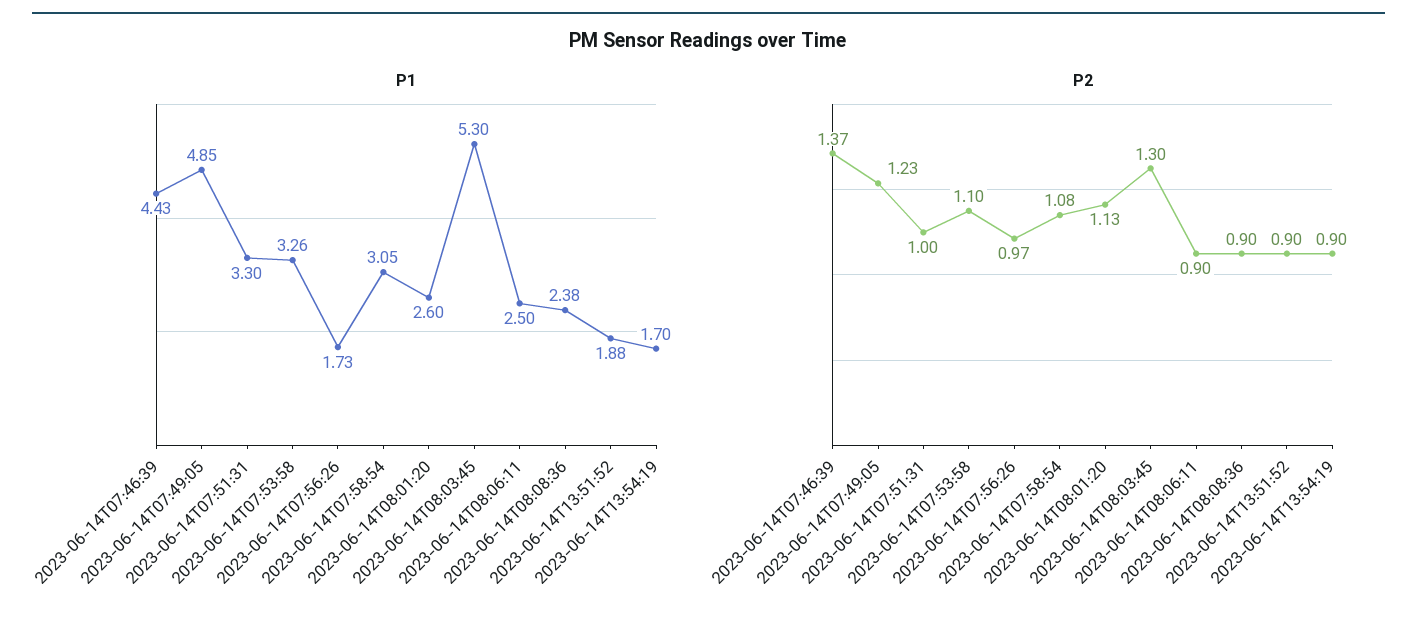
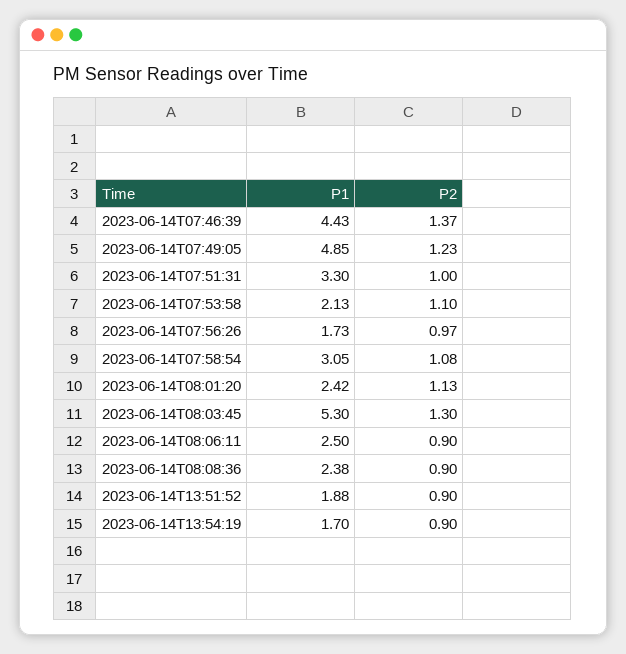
  {
    "P1": {
      "2023-06-14T07:46:39": 4.43,
      "2023-06-14T07:49:05": 4.85,
      "2023-06-14T07:51:31": 3.3,
-     "2023-06-14T07:53:58": 3.26,
+     "2023-06-14T07:53:58": 2.13,
      "2023-06-14T07:56:26": 1.73,
      "2023-06-14T07:58:54": 3.05,
-     "2023-06-14T08:01:20": 2.6,
+     "2023-06-14T08:01:20": 2.42,
      "2023-06-14T08:03:45": 5.3,
      "2023-06-14T08:06:11": 2.5,
      "2023-06-14T08:08:36": 2.38,
      "2023-06-14T13:51:52": 1.88,
      "2023-06-14T13:54:19": 1.7
    },
    "P2": {
      "2023-06-14T07:46:39": 1.37,
      "2023-06-14T07:49:05": 1.23,
      "2023-06-14T07:51:31": 1,
      "2023-06-14T07:53:58": 1.1,
      "2023-06-14T07:56:26": 0.97,
      "2023-06-14T07:58:54": 1.08,
      "2023-06-14T08:01:20": 1.13,
      "2023-06-14T08:03:45": 1.3,
      "2023-06-14T08:06:11": 0.9,
      "2023-06-14T08:08:36": 0.9,
      "2023-06-14T13:51:52": 0.9,
      "2023-06-14T13:54:19": 0.9
    }
  }

